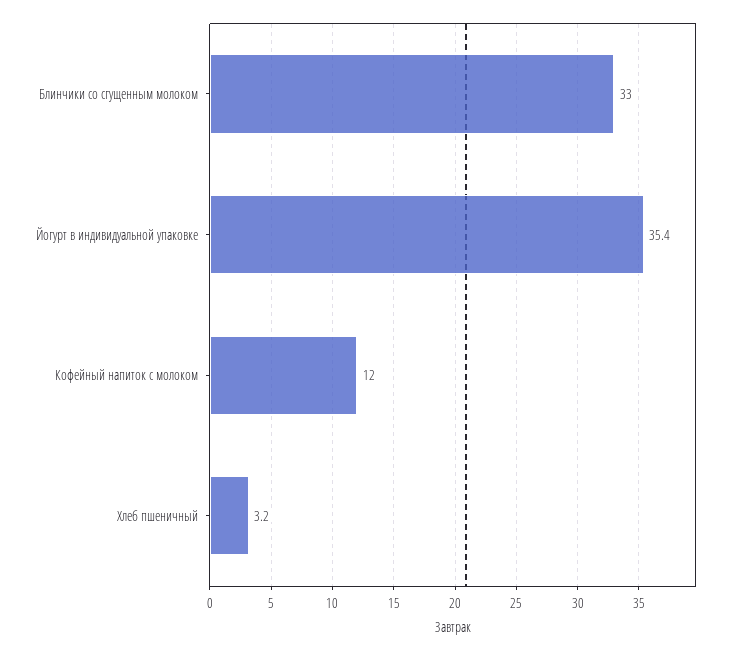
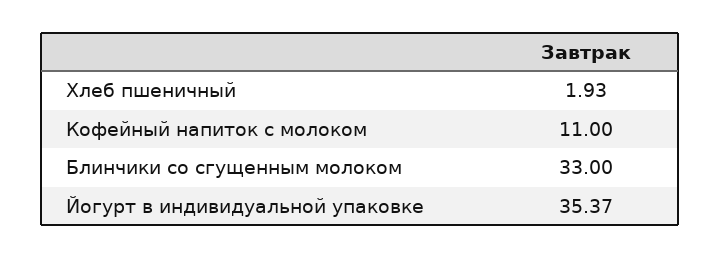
  {
    "Блинчики со сгущенным молоком": 33,
    "Йогурт в индивидуальной упаковке": 35.37,
-   "Кофейный напиток с молоком": 12,
+   "Кофейный напиток с молоком": 11,
-   "Хлеб пшеничный": 3.2
+   "Хлеб пшеничный": 1.93
  }

